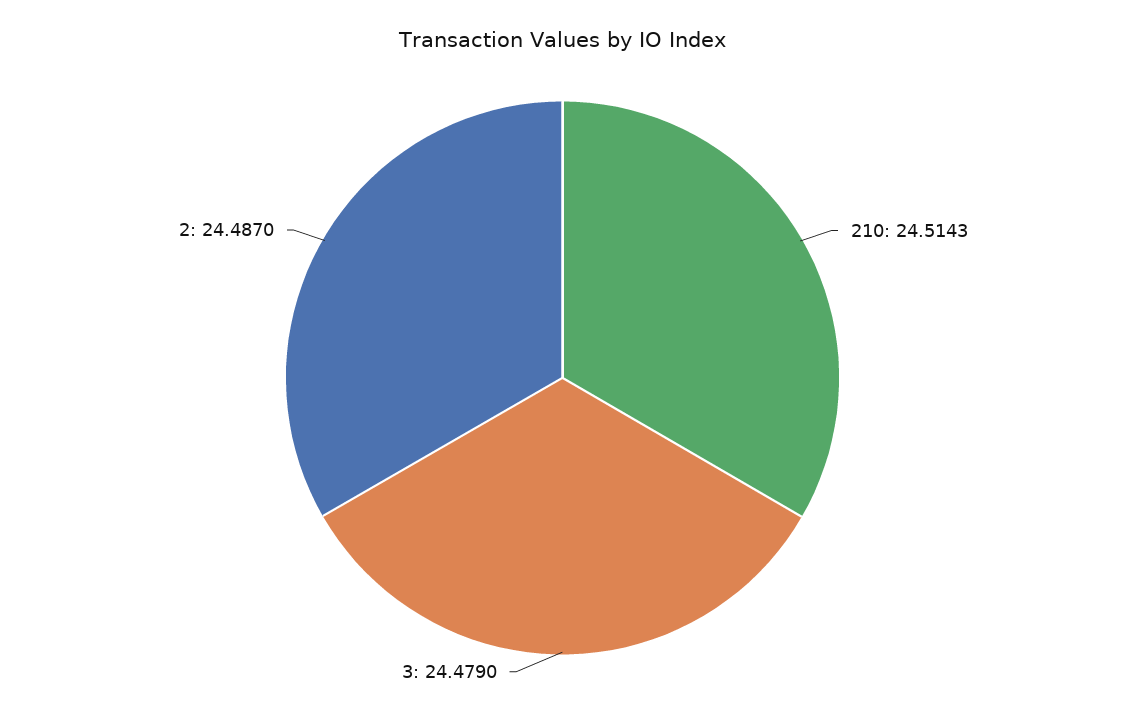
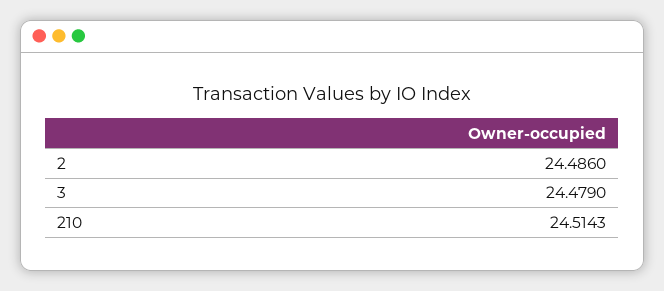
  {
    "210": 24.5143,
    "3": 24.479,
-   "2": 24.487
+   "2": 24.486
  }

